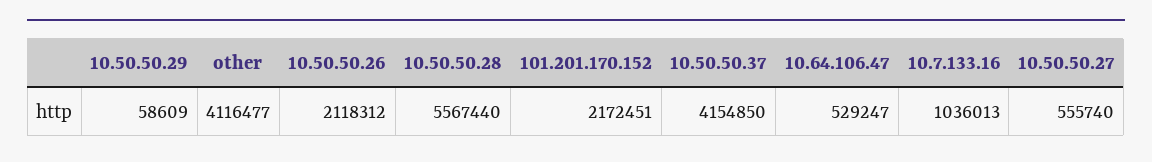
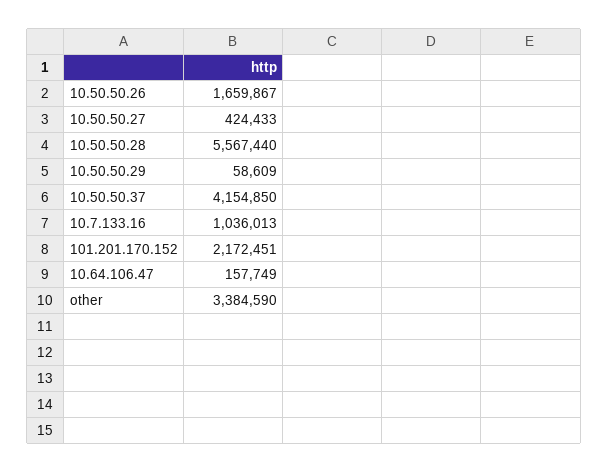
  {
    "10.50.50.29": 58609,
-   "other": 4116477,
+   "other": 3384590,
-   "10.50.50.26": 2118312,
+   "10.50.50.26": 1659867,
    "10.50.50.28": 5567440,
    "101.201.170.152": 2172451,
    "10.50.50.37": 4154850,
-   "10.64.106.47": 529247,
+   "10.64.106.47": 157749,
    "10.7.133.16": 1036013,
-   "10.50.50.27": 555740
+   "10.50.50.27": 424433
  }

